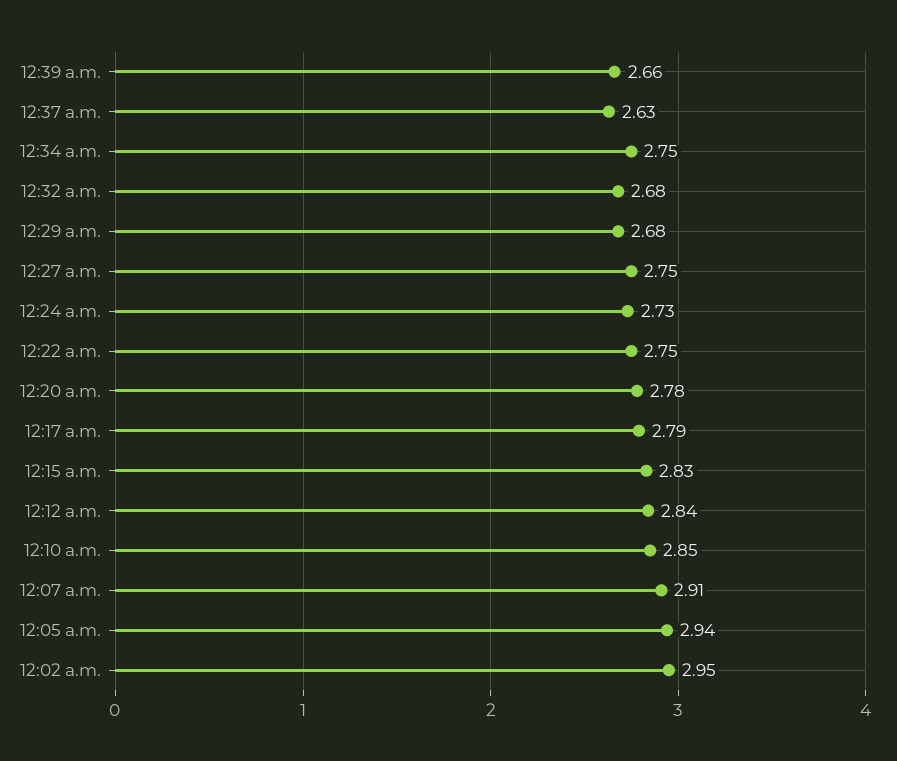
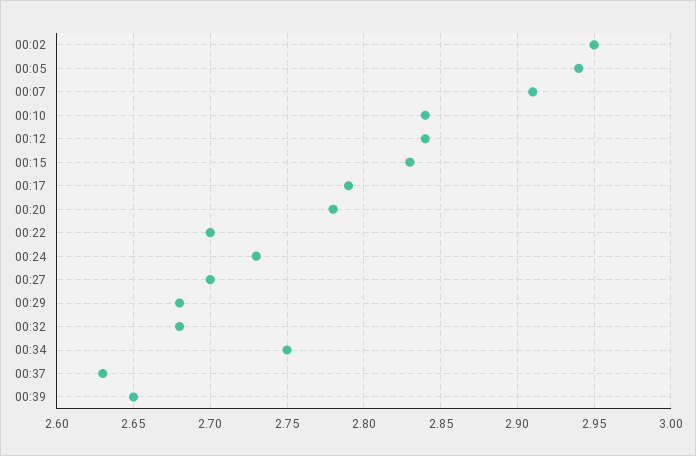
  {
-   "12:39 a.m.": 2.66,
+   "12:39 a.m.": 2.65,
    "12:37 a.m.": 2.63,
    "12:34 a.m.": 2.75,
    "12:32 a.m.": 2.68,
    "12:29 a.m.": 2.68,
-   "12:27 a.m.": 2.75,
+   "12:27 a.m.": 2.7,
    "12:24 a.m.": 2.73,
-   "12:22 a.m.": 2.75,
+   "12:22 a.m.": 2.7,
    "12:20 a.m.": 2.78,
    "12:17 a.m.": 2.79,
    "12:15 a.m.": 2.83,
    "12:12 a.m.": 2.84,
-   "12:10 a.m.": 2.85,
+   "12:10 a.m.": 2.84,
    "12:07 a.m.": 2.91,
    "12:05 a.m.": 2.94,
    "12:02 a.m.": 2.95
  }

